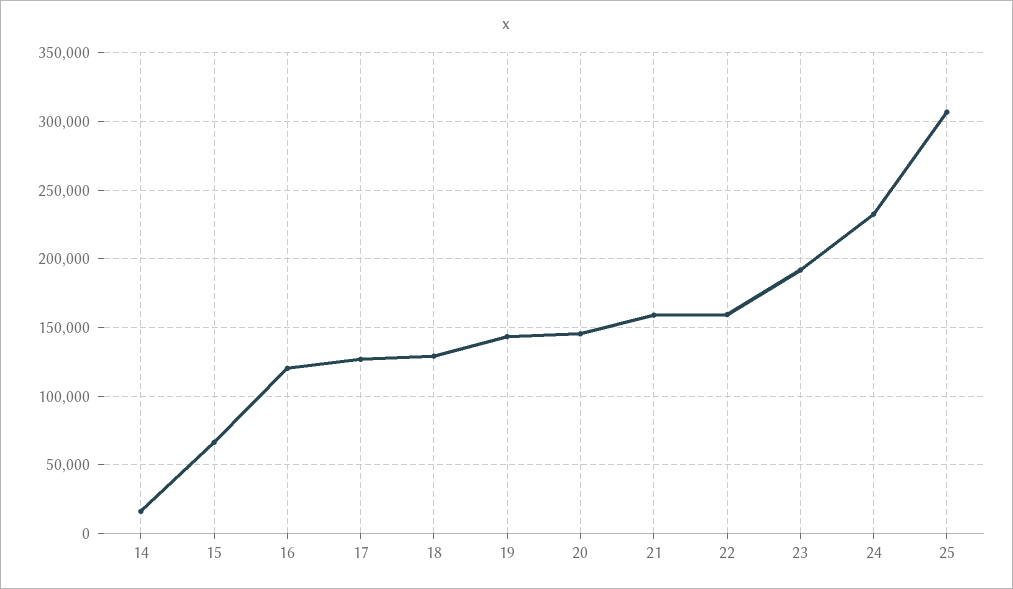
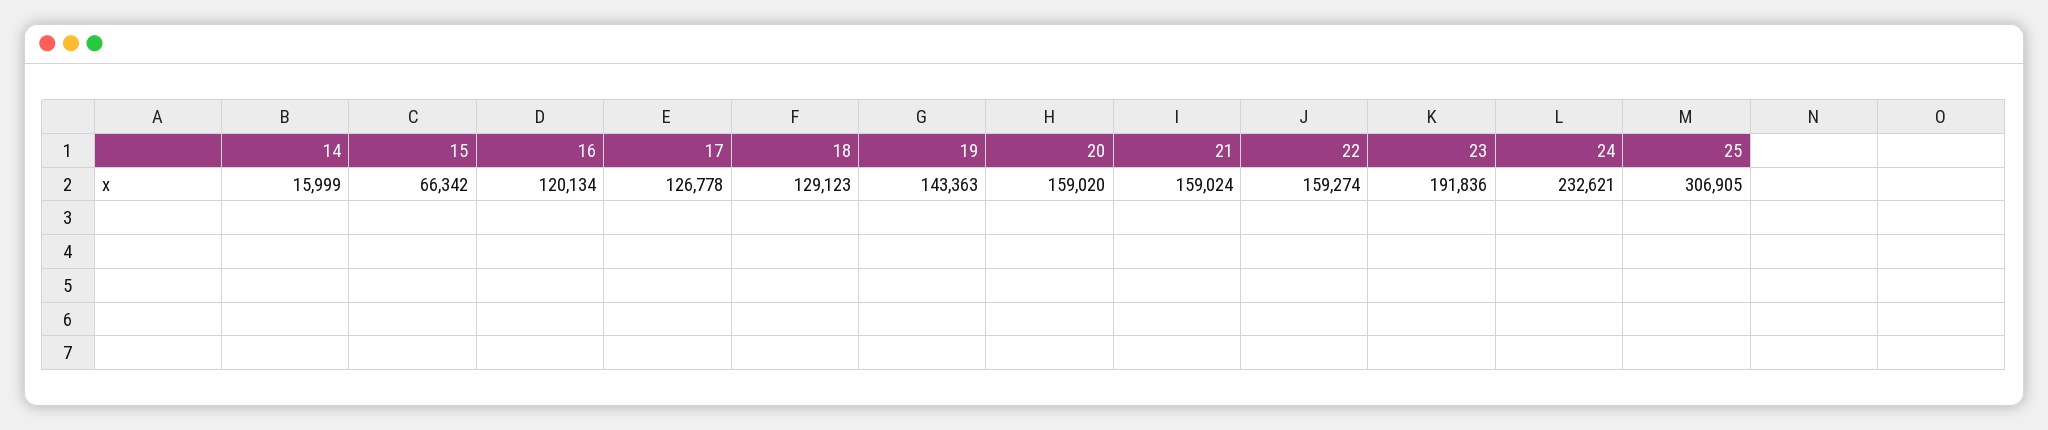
  {
    "14": 15999,
    "15": 66342,
    "16": 120134,
    "17": 126778,
    "18": 129123,
    "19": 143363,
-   "20": 145000,
+   "20": 159020,
    "21": 159024,
    "22": 159274,
    "23": 191836,
    "24": 232621,
    "25": 306905
  }

